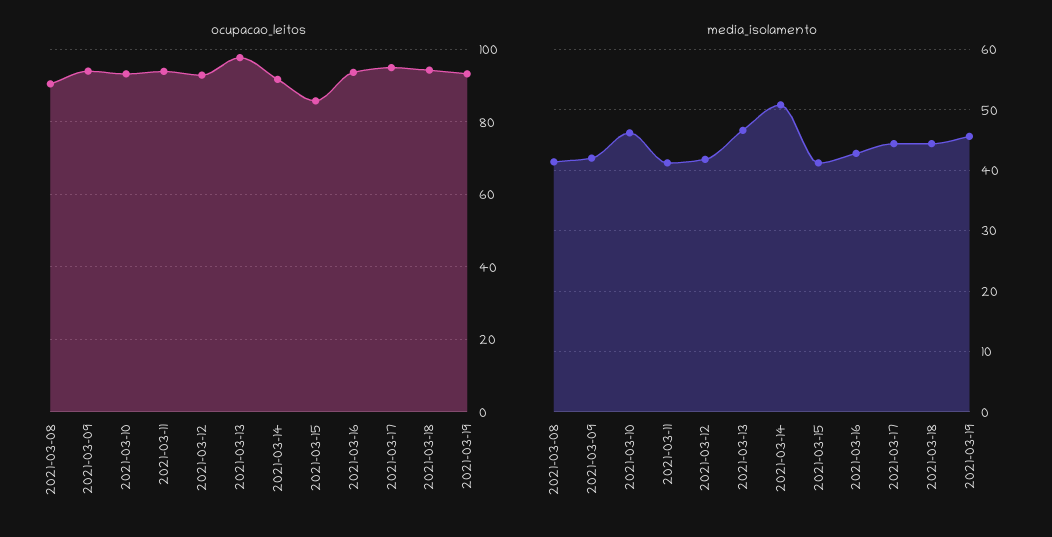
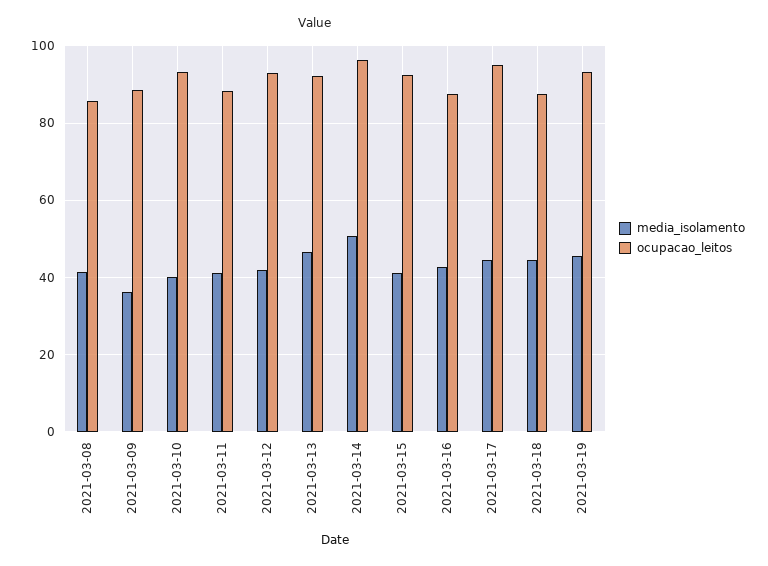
  {
    "ocupacao_leitos": {
-     "2021-03-08": 90,
+     "2021-03-08": 86,
-     "2021-03-09": 94,
+     "2021-03-09": 88,
      "2021-03-10": 94,
-     "2021-03-11": 94,
+     "2021-03-11": 88,
      "2021-03-12": 92,
-     "2021-03-13": 98,
+     "2021-03-13": 92,
-     "2021-03-14": 92,
+     "2021-03-14": 96,
-     "2021-03-15": 86,
+     "2021-03-15": 92,
-     "2021-03-16": 94,
+     "2021-03-16": 88,
      "2021-03-17": 94,
-     "2021-03-18": 94,
+     "2021-03-18": 88,
      "2021-03-19": 94
    },
    "media_isolamento": {
      "2021-03-08": 41,
-     "2021-03-09": 42,
+     "2021-03-09": 36,
-     "2021-03-10": 46,
+     "2021-03-10": 40,
      "2021-03-11": 41,
      "2021-03-12": 42,
      "2021-03-13": 47,
      "2021-03-14": 51,
      "2021-03-15": 41,
      "2021-03-16": 43,
      "2021-03-17": 44,
      "2021-03-18": 44,
      "2021-03-19": 46
    }
  }

